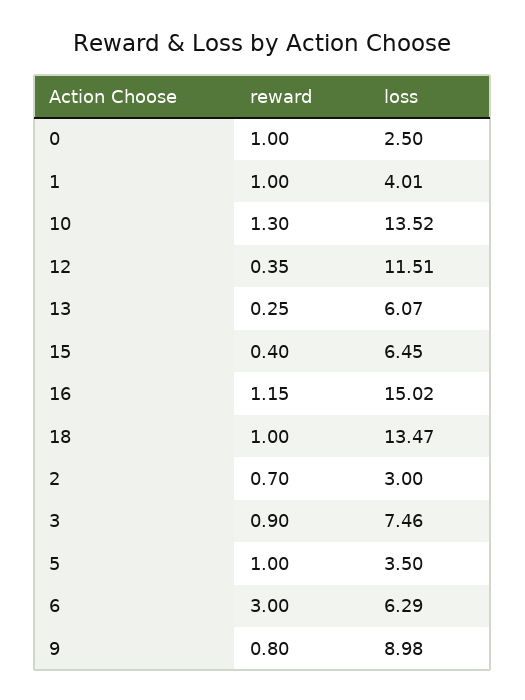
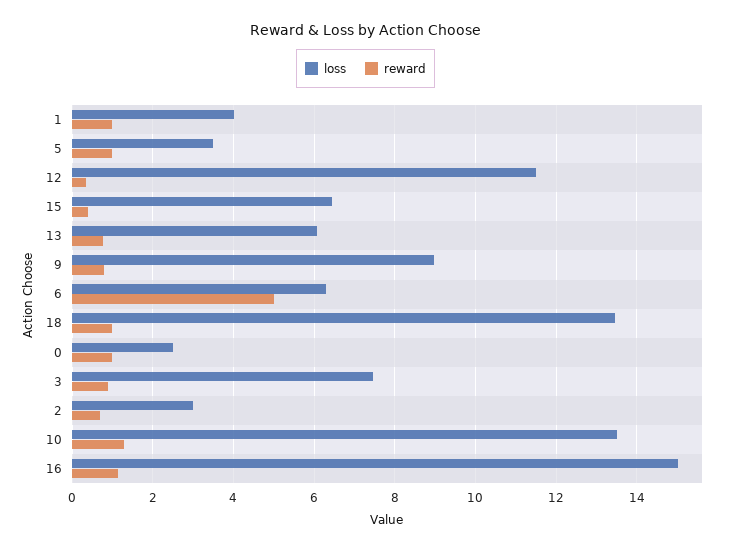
  {
    "reward": {
      "0": 1,
      "1": 1,
      "10": 1.3,
      "12": 0.35,
-     "13": 0.25,
+     "13": 0.8,
      "15": 0.4,
      "16": 1.15,
      "18": 1,
      "2": 0.7,
      "3": 0.9,
      "5": 1,
-     "6": 3,
+     "6": 5,
      "9": 0.8
    },
    "loss": {
      "0": 2.5,
      "1": 4.01,
      "10": 13.52,
      "12": 11.51,
      "13": 6.07,
      "15": 6.45,
      "16": 15.02,
      "18": 13.47,
      "2": 3,
      "3": 7.46,
      "5": 3.5,
      "6": 6.29,
      "9": 8.98
    }
  }

